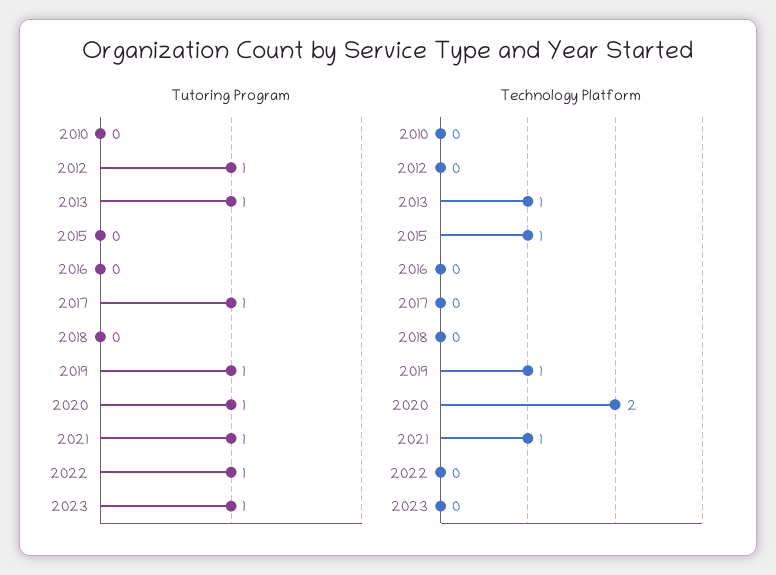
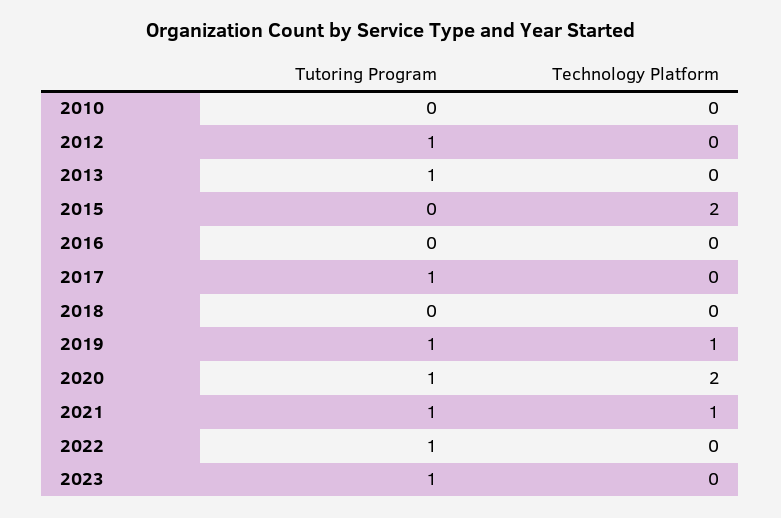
  {
    "Tutoring Program": {
      "2010": 0,
      "2012": 1,
      "2013": 1,
      "2015": 0,
      "2016": 0,
      "2017": 1,
      "2018": 0,
      "2019": 1,
      "2020": 1,
      "2021": 1,
      "2022": 1,
      "2023": 1
    },
    "Technology Platform": {
      "2010": 0,
      "2012": 0,
-     "2013": 1,
+     "2013": 0,
-     "2015": 1,
+     "2015": 2,
      "2016": 0,
      "2017": 0,
      "2018": 0,
      "2019": 1,
      "2020": 2,
      "2021": 1,
      "2022": 0,
      "2023": 0
    }
  }

